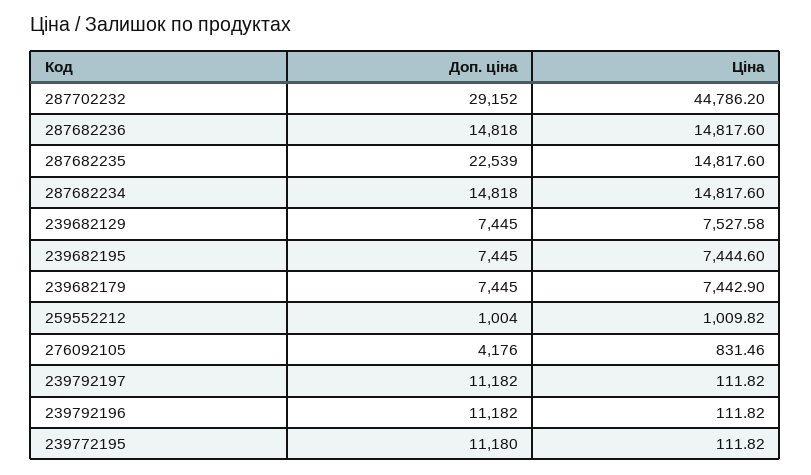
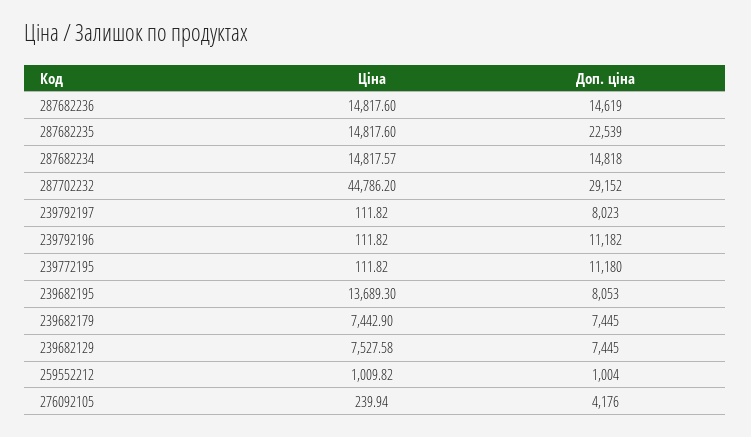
  {
    "Доп. ціна": {
      "287702232": 29152,
-     "287682236": 14818,
+     "287682236": 14619,
      "287682235": 22539,
      "287682234": 14818,
      "239682129": 7445,
-     "239682195": 7445,
+     "239682195": 8053,
      "239682179": 7445,
      "259552212": 1004,
      "276092105": 4176,
-     "239792197": 11182,
+     "239792197": 8023,
      "239792196": 11182,
      "239772195": 11180
    },
    "Ціна": {
      "287702232": 44786.2,
      "287682236": 14817.6,
      "287682235": 14817.6,
-     "287682234": 14817.6,
+     "287682234": 14817.57,
      "239682129": 7527.58,
-     "239682195": 7444.6,
+     "239682195": 13689.3,
      "239682179": 7442.9,
      "259552212": 1009.82,
-     "276092105": 831.46,
+     "276092105": 239.94,
      "239792197": 111.82,
      "239792196": 111.82,
      "239772195": 111.82
    }
  }

